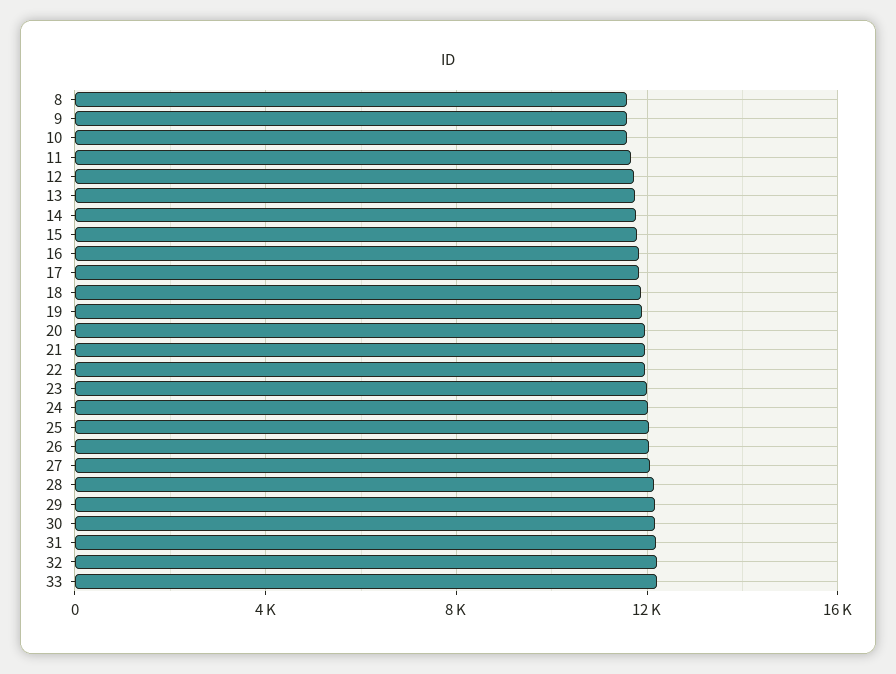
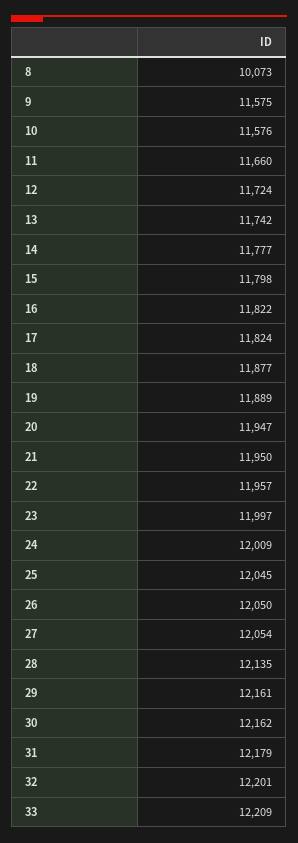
  {
-   "8": 11500,
+   "8": 10073,
    "9": 11575,
    "10": 11576,
    "11": 11660,
    "12": 11724,
    "13": 11742,
    "14": 11777,
    "15": 11798,
    "16": 11822,
    "17": 11824,
    "18": 11877,
    "19": 11889,
    "20": 11947,
    "21": 11950,
    "22": 11957,
    "23": 11997,
    "24": 12009,
    "25": 12045,
    "26": 12050,
    "27": 12054,
    "28": 12135,
    "29": 12161,
    "30": 12162,
    "31": 12179,
    "32": 12201,
    "33": 12209
  }

